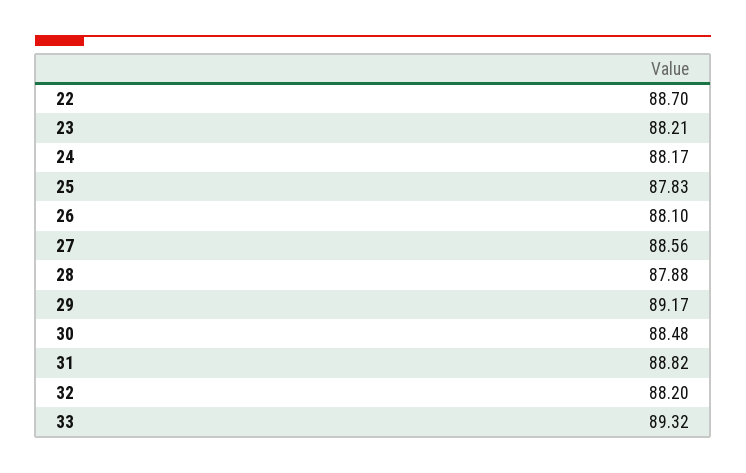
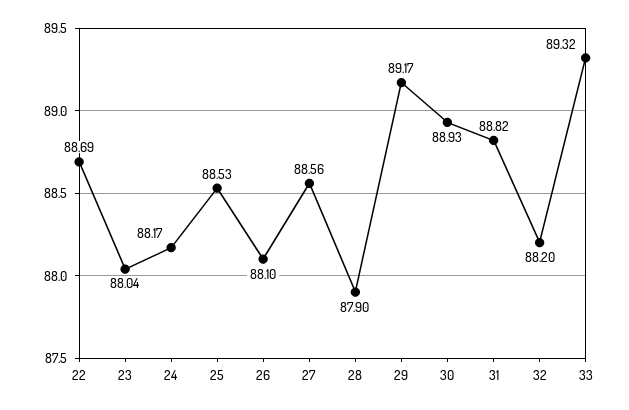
  {
-   "22": 88.7,
+   "22": 88.69,
-   "23": 88.21,
+   "23": 88.04,
    "24": 88.17,
-   "25": 87.83,
+   "25": 88.53,
    "26": 88.1,
    "27": 88.56,
-   "28": 87.88,
+   "28": 87.9,
    "29": 89.17,
-   "30": 88.48,
+   "30": 88.93,
    "31": 88.82,
    "32": 88.2,
    "33": 89.32
  }

